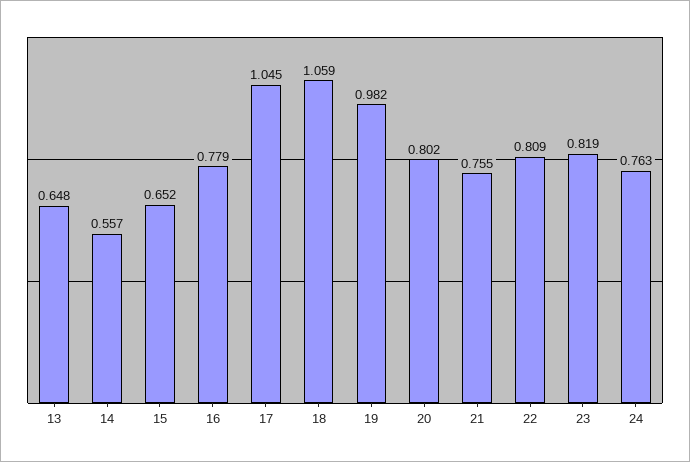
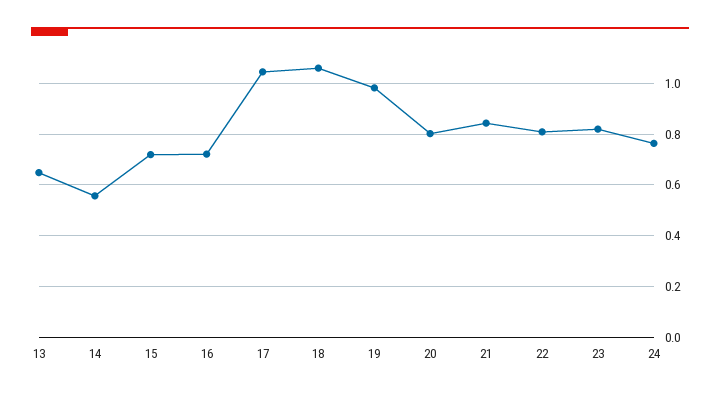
  {
    "13": 0.648,
    "14": 0.557,
-   "15": 0.652,
+   "15": 0.725,
-   "16": 0.779,
+   "16": 0.725,
    "17": 1.045,
    "18": 1.059,
    "19": 0.982,
    "20": 0.802,
-   "21": 0.755,
+   "21": 0.85,
    "22": 0.809,
    "23": 0.819,
    "24": 0.763
  }

